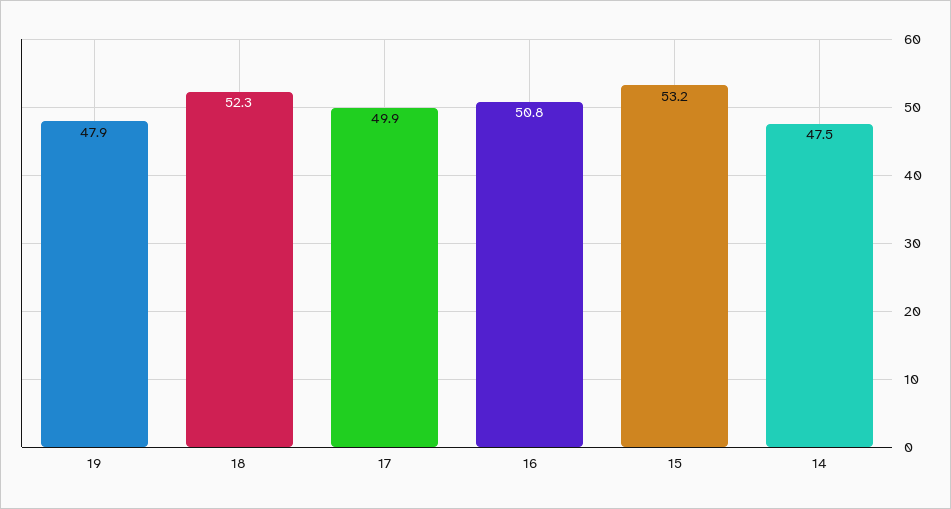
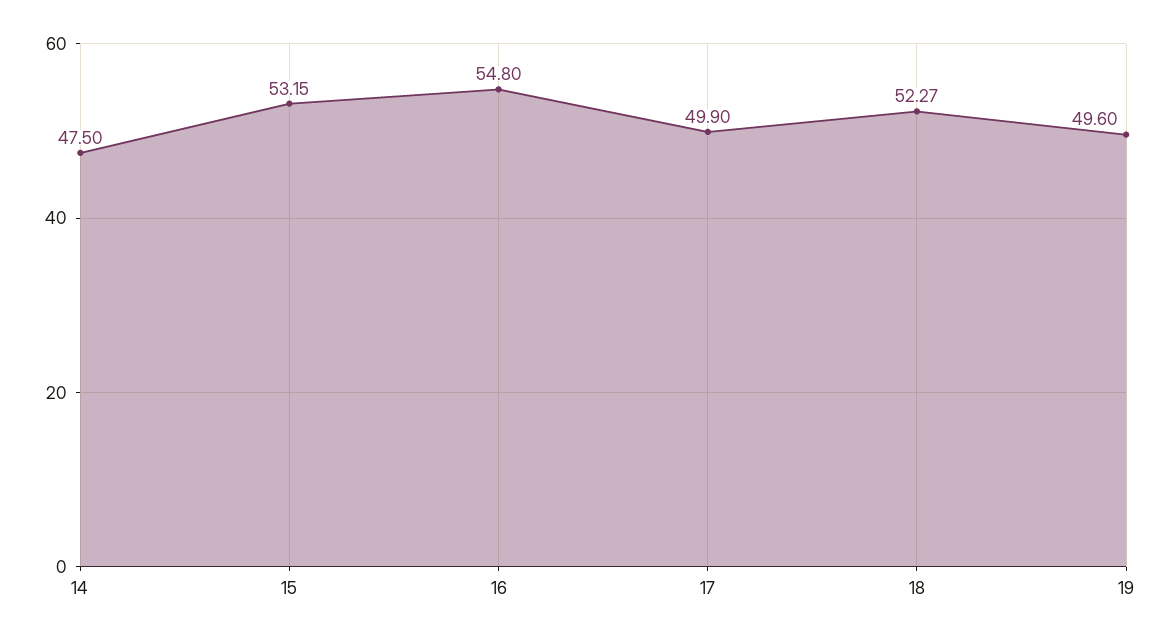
  {
-   "19": 47.9,
+   "19": 49.6,
    "18": 52.27,
    "17": 49.9,
-   "16": 50.8,
+   "16": 54.8,
    "15": 53.15,
    "14": 47.5
  }

